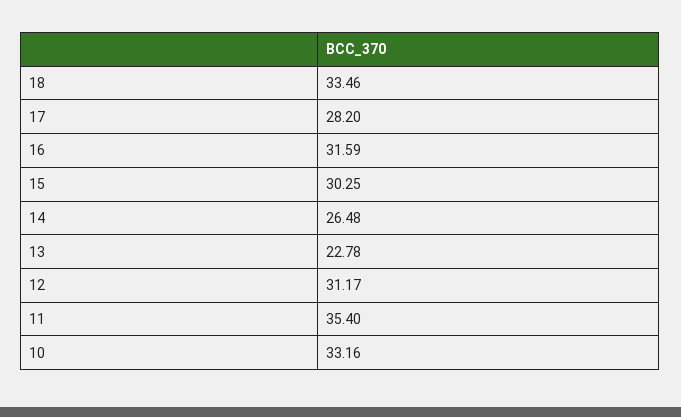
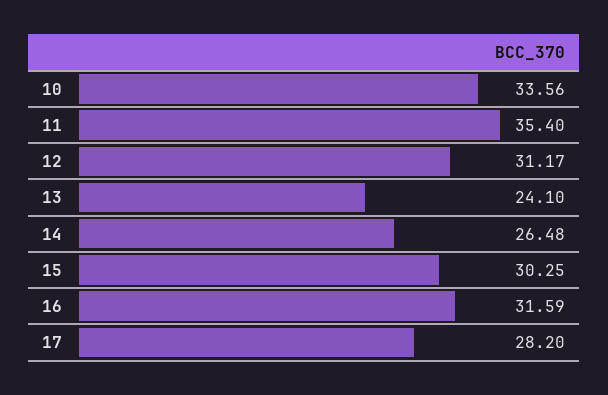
  {
-   "18": 33.46,
    "17": 28.2,
    "16": 31.59,
    "15": 30.25,
    "14": 26.48,
-   "13": 22.78,
+   "13": 24.1,
    "12": 31.17,
    "11": 35.4,
-   "10": 33.16
+   "10": 33.56
  }

